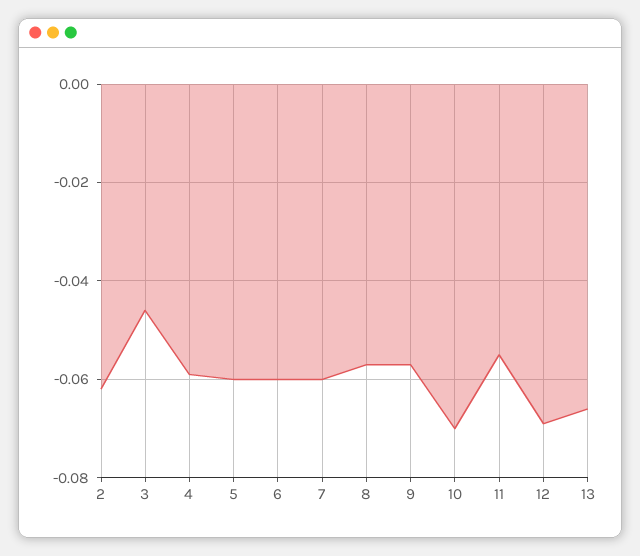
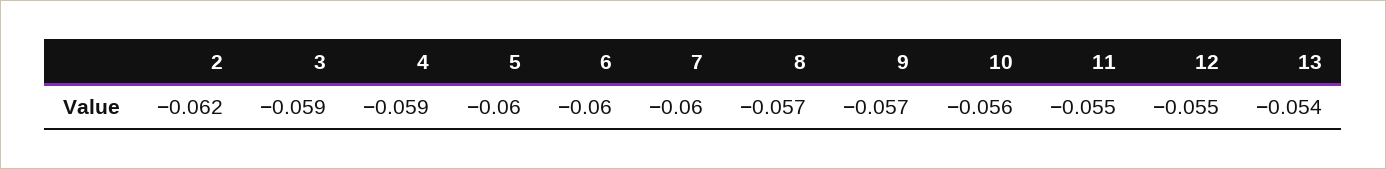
  {
    "2": -0.062,
-   "3": -0.045,
+   "3": -0.059,
    "4": -0.059,
    "5": -0.06,
    "6": -0.06,
    "7": -0.06,
    "8": -0.057,
    "9": -0.057,
-   "10": -0.07,
+   "10": -0.056,
    "11": -0.055,
-   "12": -0.07,
+   "12": -0.055,
-   "13": -0.065
+   "13": -0.054
  }

